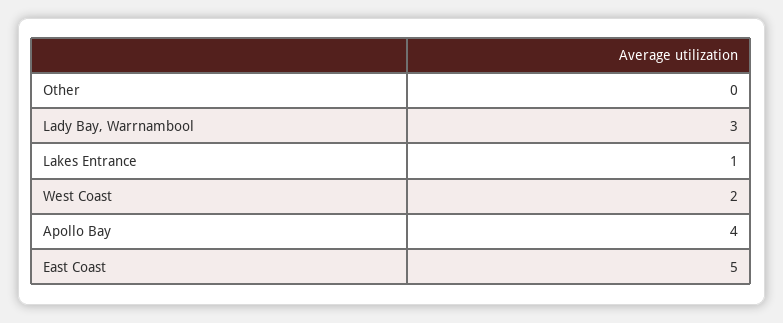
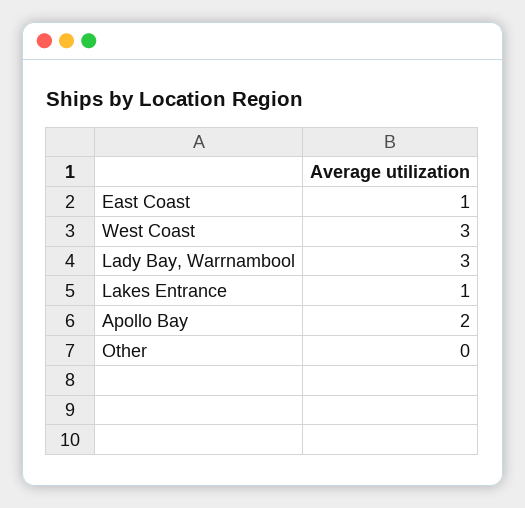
  {
    "Other": 0,
    "Lady Bay, Warrnambool": 3,
    "Lakes Entrance": 1,
-   "West Coast": 2,
+   "West Coast": 3,
-   "Apollo Bay": 4,
+   "Apollo Bay": 2,
-   "East Coast": 5
+   "East Coast": 1
  }

